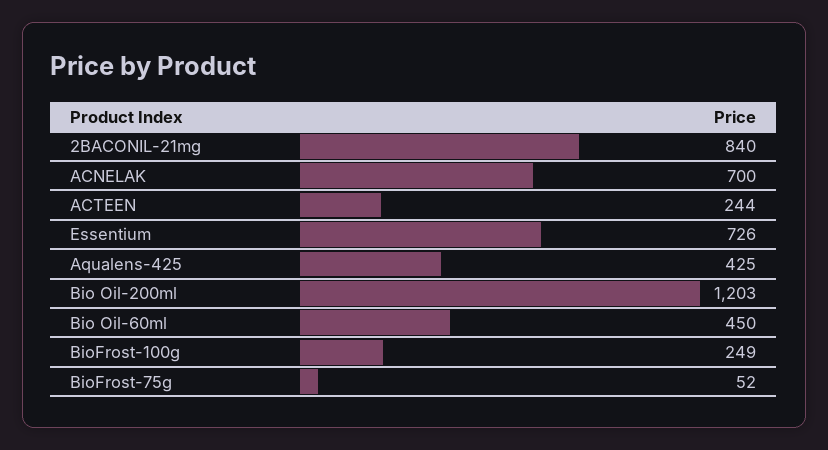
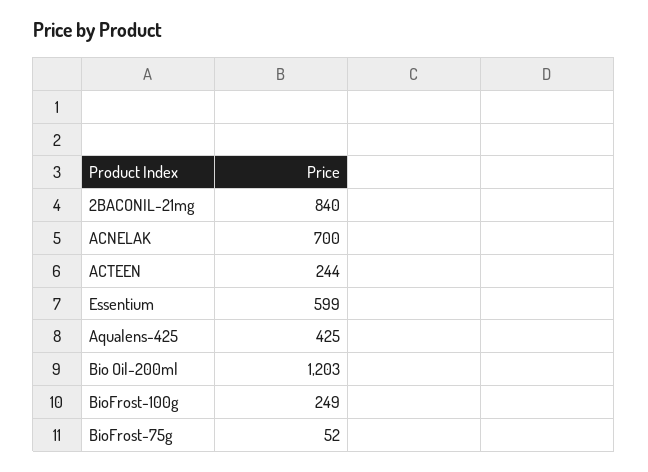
  {
    "2BACONIL-21mg": 840,
    "ACNELAK": 700,
    "ACTEEN": 244,
-   "Essentium": 726,
+   "Essentium": 599,
    "Aqualens-425": 425,
    "Bio Oil-200ml": 1203,
-   "Bio Oil-60ml": 450,
    "BioFrost-100g": 249,
    "BioFrost-75g": 52
  }

